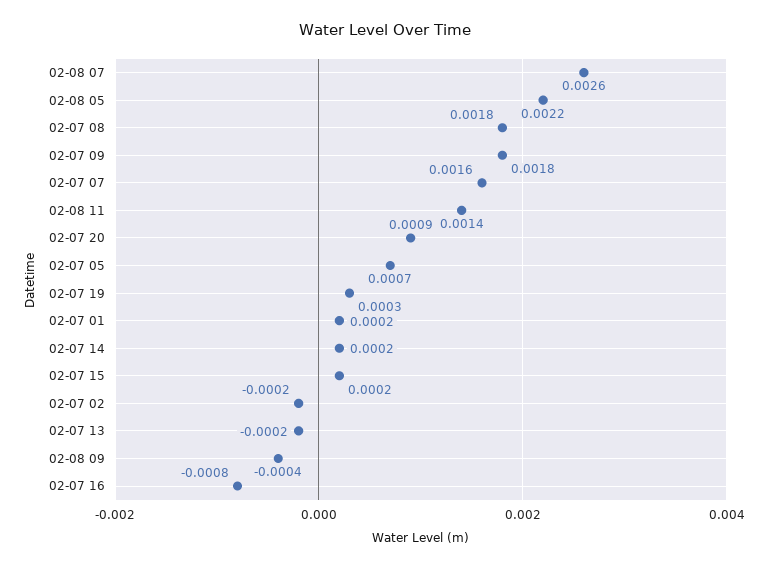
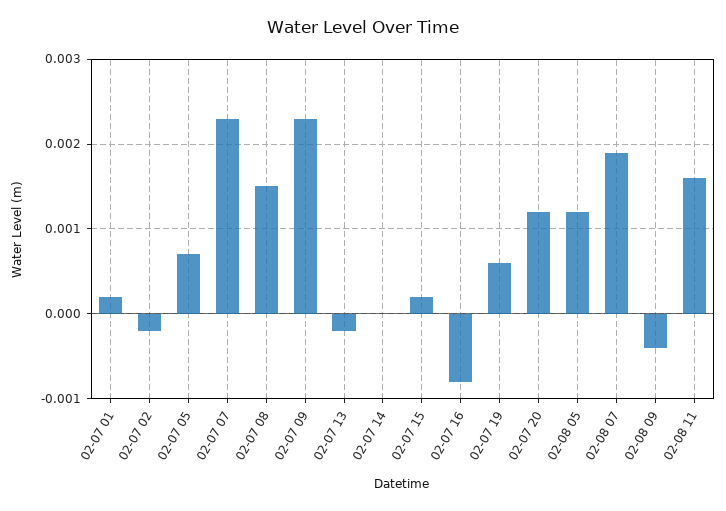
  {
-   "02-08 07": 0.0026,
+   "02-08 07": 0.0019,
-   "02-08 05": 0.0022,
+   "02-08 05": 0.0012,
-   "02-07 08": 0.0018,
+   "02-07 08": 0.0015,
-   "02-07 09": 0.0018,
+   "02-07 09": 0.0023,
-   "02-07 07": 0.0016,
+   "02-07 07": 0.0023,
-   "02-08 11": 0.0014,
+   "02-08 11": 0.0016,
-   "02-07 20": 0.0009,
+   "02-07 20": 0.0012,
    "02-07 05": 0.0007,
-   "02-07 19": 0.0003,
+   "02-07 19": 0.0006,
    "02-07 01": 0.0002,
-   "02-07 14": 0.0002,
+   "02-07 14": 0,
    "02-07 15": 0.0002,
    "02-07 02": -0.0002,
    "02-07 13": -0.0002,
    "02-08 09": -0.0004,
    "02-07 16": -0.0008
  }

